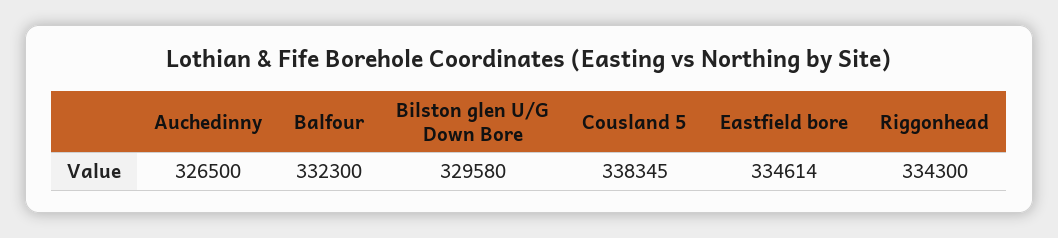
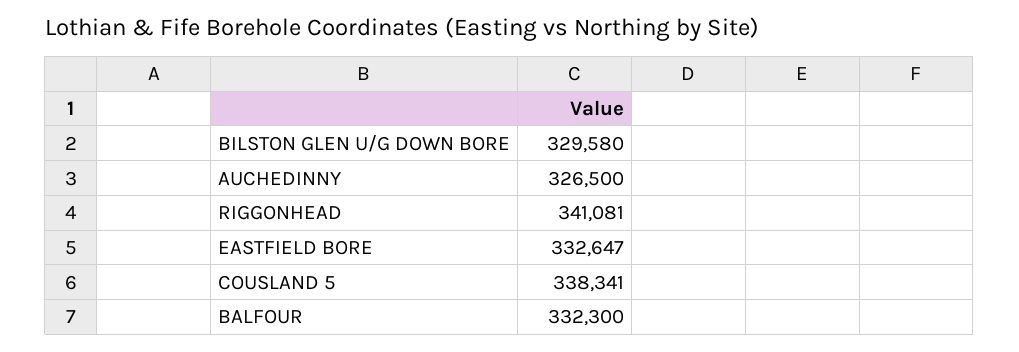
  {
    "Auchedinny": 326500,
    "Balfour": 332300,
    "Bilston glen U/G Down Bore": 329580,
-   "Cousland 5": 338345,
+   "Cousland 5": 338341,
-   "Eastfield bore": 334614,
+   "Eastfield bore": 332647,
-   "Riggonhead": 334300
+   "Riggonhead": 341081
  }

